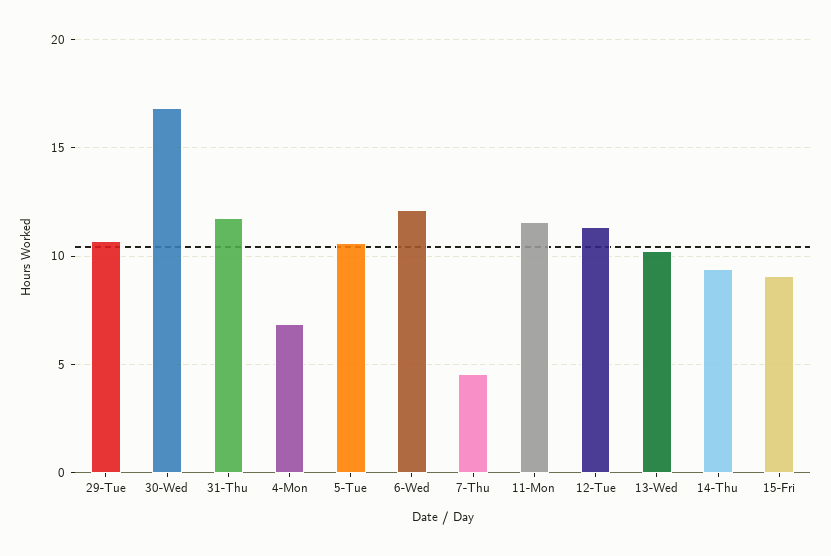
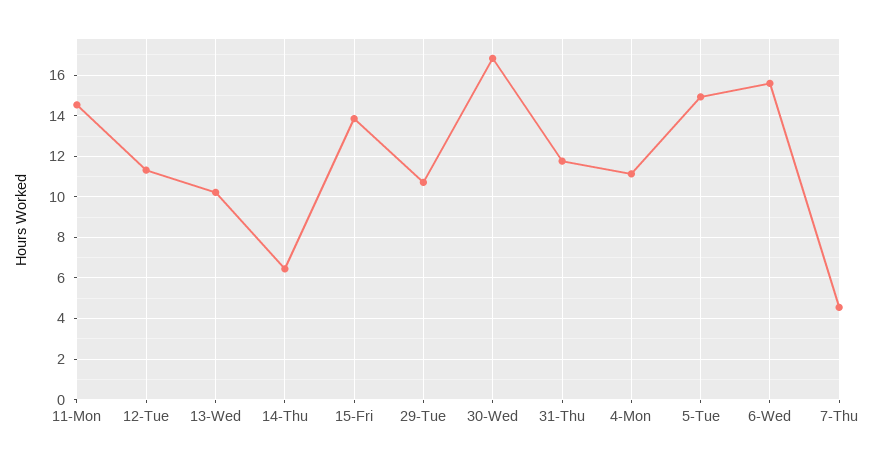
  {
    "29-Tue": 10.5,
    "30-Wed": 17,
    "31-Thu": 12,
-   "4-Mon": 7,
+   "4-Mon": 11,
-   "5-Tue": 10.5,
+   "5-Tue": 15,
-   "6-Wed": 12,
+   "6-Wed": 15.5,
    "7-Thu": 4.5,
-   "11-Mon": 11.5,
+   "11-Mon": 14.5,
    "12-Tue": 11.5,
    "13-Wed": 10,
-   "14-Thu": 9.5,
+   "14-Thu": 6.5,
-   "15-Fri": 9
+   "15-Fri": 14
  }

